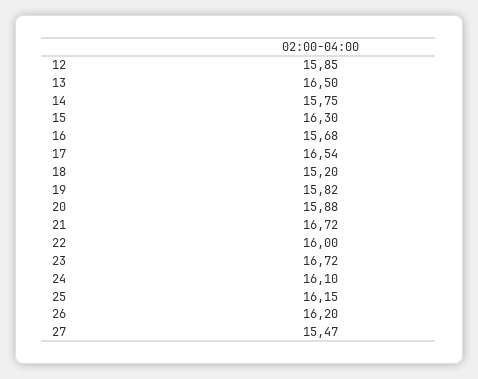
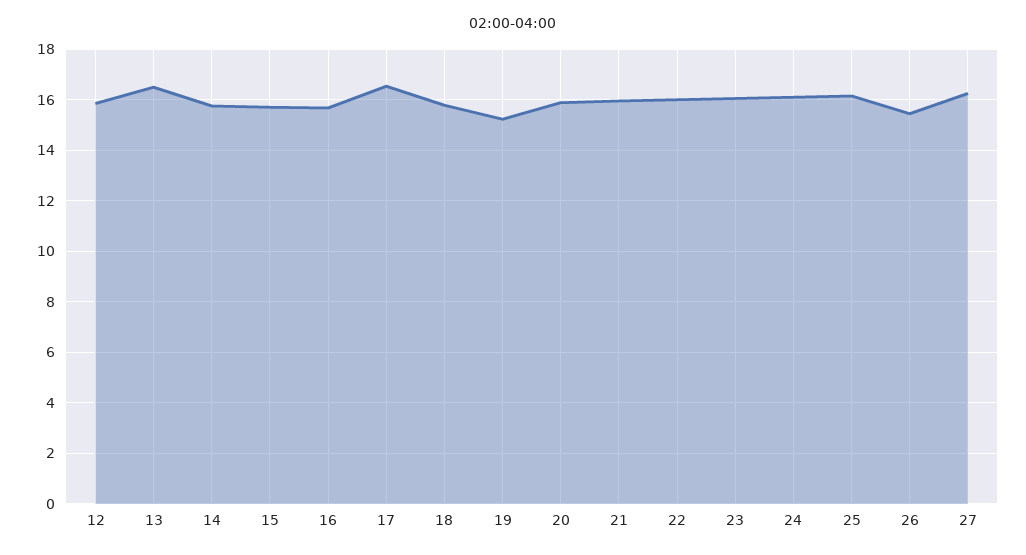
  {
    "12": 15.85,
    "13": 16.5,
    "14": 15.75,
-   "15": 16.3,
+   "15": 15.75,
    "16": 15.68,
    "17": 16.54,
-   "18": 15.2,
+   "18": 15.75,
-   "19": 15.82,
+   "19": 15.25,
    "20": 15.88,
-   "21": 16.72,
+   "21": 16,
    "22": 16,
-   "23": 16.72,
+   "23": 16,
    "24": 16.1,
    "25": 16.15,
-   "26": 16.2,
+   "26": 15.5,
-   "27": 15.47
+   "27": 16.25
  }

